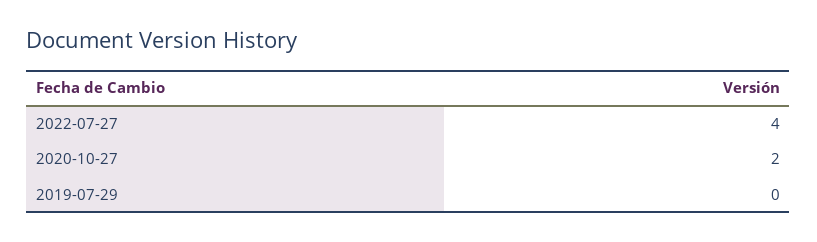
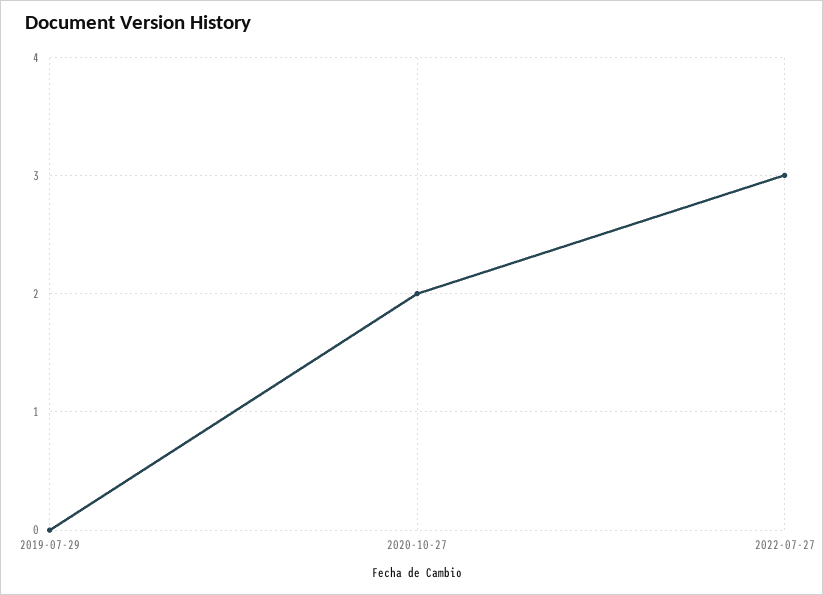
  {
-   "2022-07-27": 4,
+   "2022-07-27": 3,
    "2020-10-27": 2,
    "2019-07-29": 0
  }

